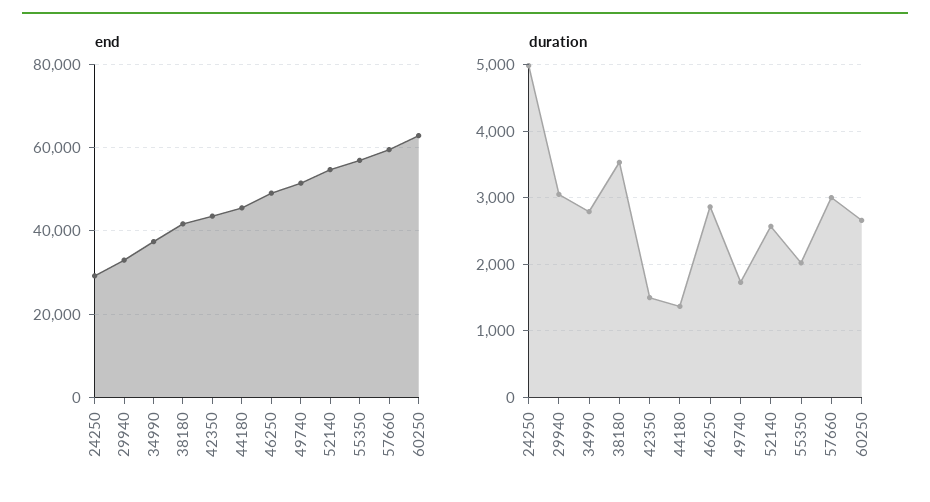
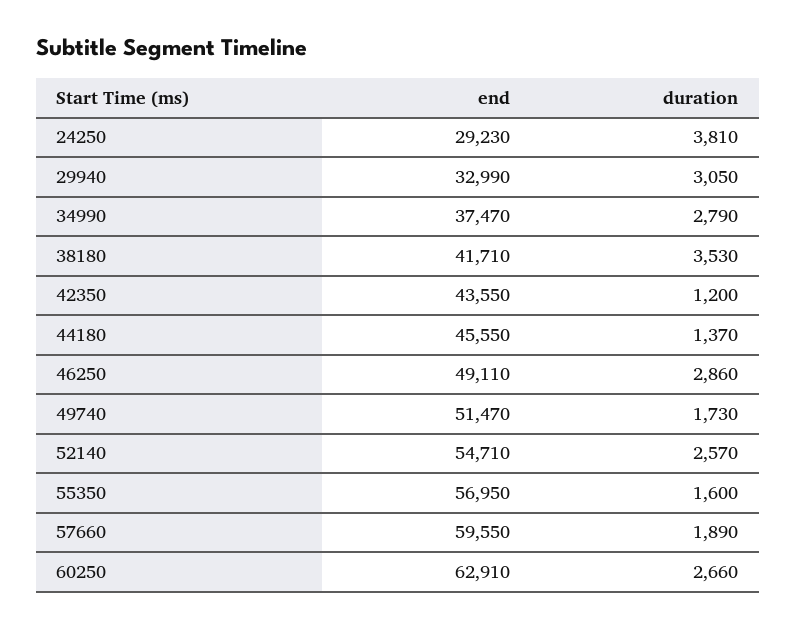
  {
    "end": {
      "24250": 29230,
      "29940": 32990,
      "34990": 37470,
      "38180": 41710,
      "42350": 43550,
      "44180": 45550,
      "46250": 49110,
      "49740": 51470,
      "52140": 54710,
      "55350": 56950,
      "57660": 59550,
      "60250": 62910
    },
    "duration": {
-     "24250": 5000,
+     "24250": 3810,
      "29940": 3050,
      "34990": 2790,
      "38180": 3530,
-     "42350": 1500,
+     "42350": 1200,
      "44180": 1370,
      "46250": 2860,
      "49740": 1730,
      "52140": 2570,
-     "55350": 2000,
+     "55350": 1600,
-     "57660": 3000,
+     "57660": 1890,
      "60250": 2660
    }
  }

